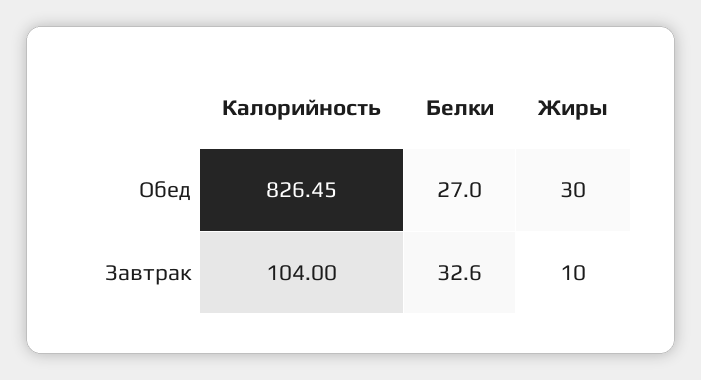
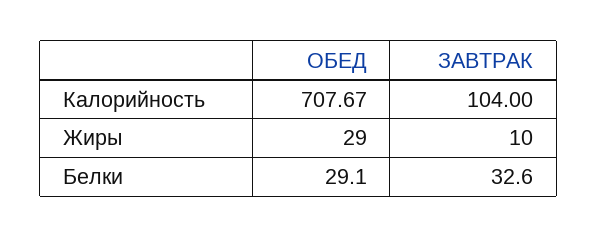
  {
    "Калорийность": {
-     "Обед": 826.45,
+     "Обед": 707.67,
      "Завтрак": 104
    },
    "Белки": {
-     "Обед": 27,
+     "Обед": 29.1,
      "Завтрак": 32.6
    },
    "Жиры": {
-     "Обед": 30,
+     "Обед": 29,
      "Завтрак": 10
    }
  }

